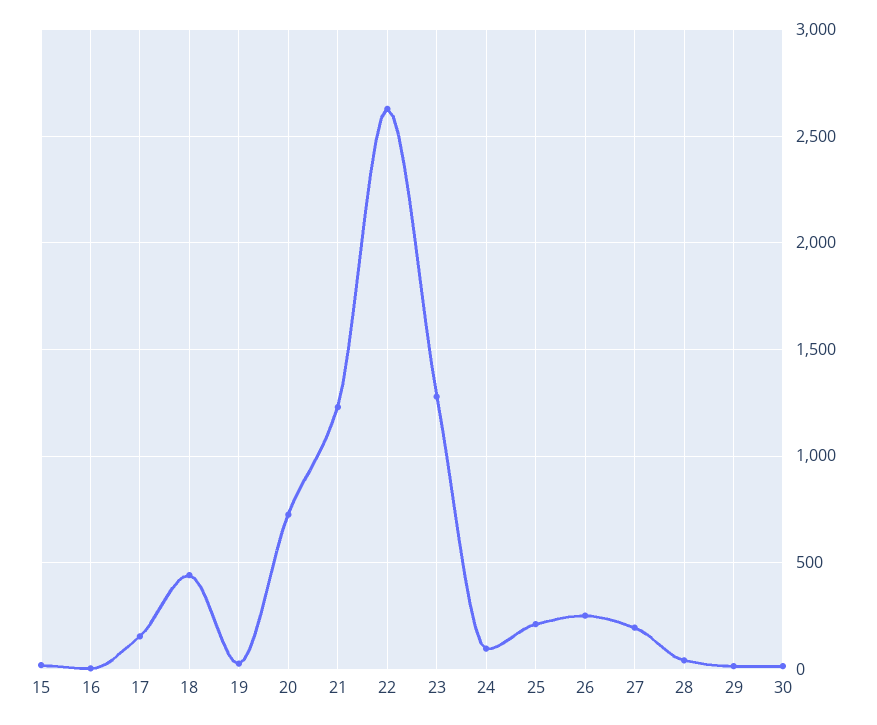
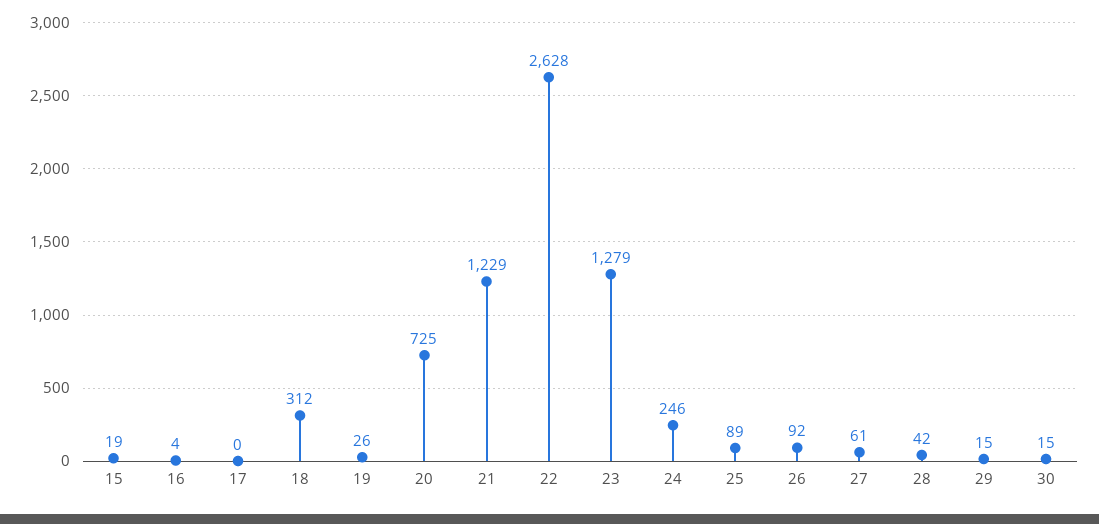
  {
    "15": 19,
    "16": 4,
-   "17": 150,
+   "17": 0,
-   "18": 450,
+   "18": 312,
    "19": 26,
    "20": 725,
    "21": 1229,
    "22": 2628,
    "23": 1279,
-   "24": 100,
+   "24": 246,
-   "25": 200,
+   "25": 89,
-   "26": 250,
+   "26": 92,
-   "27": 200,
+   "27": 61,
    "28": 42,
    "29": 15,
    "30": 15
  }

